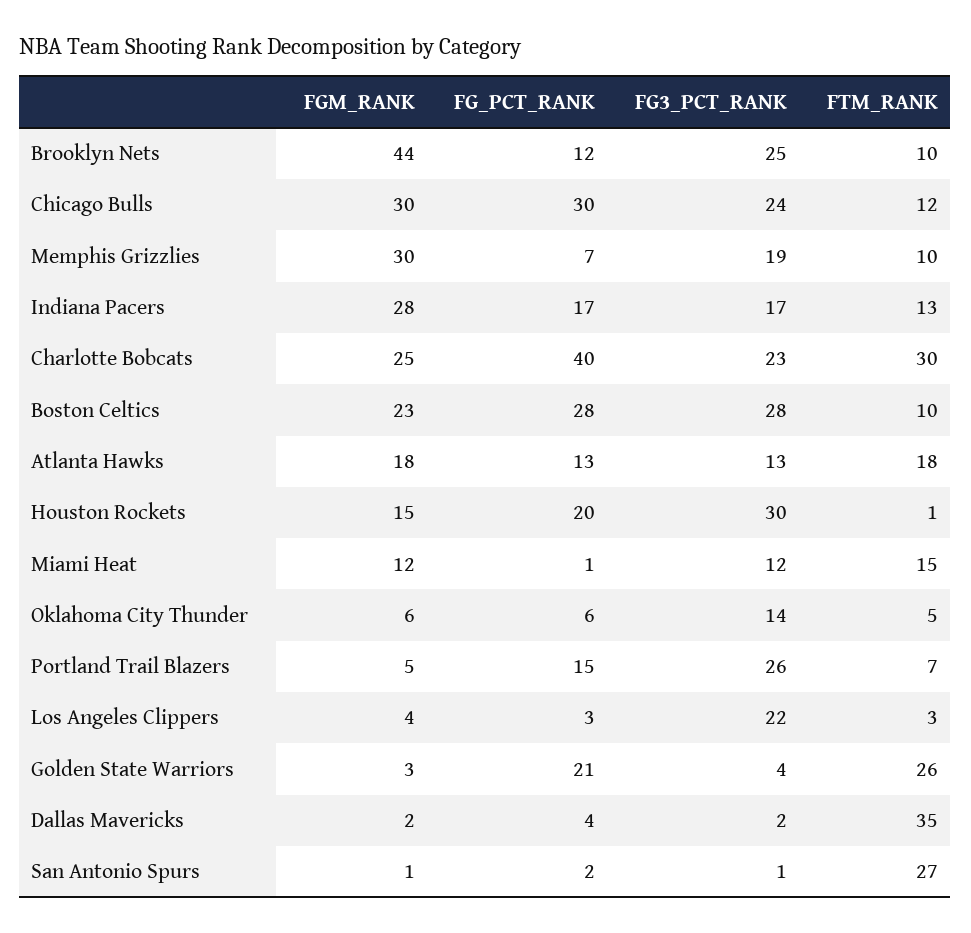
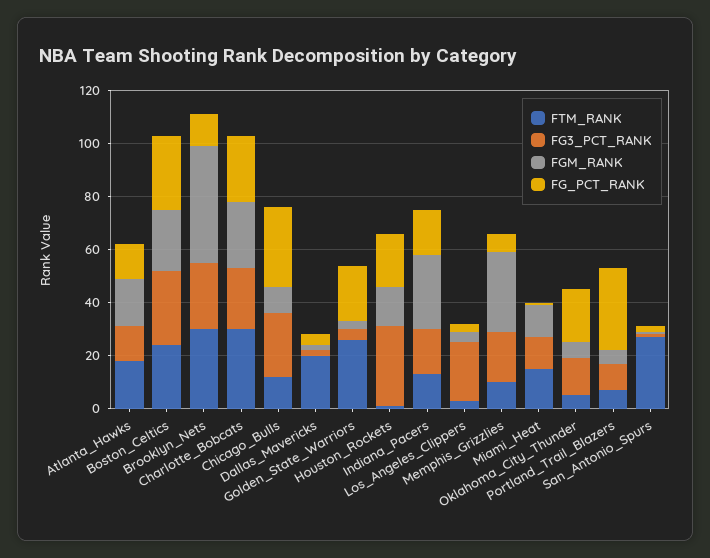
  {
    "FGM_RANK": {
      "Brooklyn Nets": 44,
-     "Chicago Bulls": 30,
+     "Chicago Bulls": 10,
      "Memphis Grizzlies": 30,
      "Indiana Pacers": 28,
      "Charlotte Bobcats": 25,
      "Boston Celtics": 23,
      "Atlanta Hawks": 18,
      "Houston Rockets": 15,
      "Miami Heat": 12,
      "Oklahoma City Thunder": 6,
      "Portland Trail Blazers": 5,
      "Los Angeles Clippers": 4,
      "Golden State Warriors": 3,
      "Dallas Mavericks": 2,
      "San Antonio Spurs": 1
    },
    "FG_PCT_RANK": {
      "Brooklyn Nets": 12,
      "Chicago Bulls": 30,
      "Memphis Grizzlies": 7,
      "Indiana Pacers": 17,
-     "Charlotte Bobcats": 40,
+     "Charlotte Bobcats": 25,
      "Boston Celtics": 28,
      "Atlanta Hawks": 13,
      "Houston Rockets": 20,
      "Miami Heat": 1,
-     "Oklahoma City Thunder": 6,
+     "Oklahoma City Thunder": 20,
-     "Portland Trail Blazers": 15,
+     "Portland Trail Blazers": 30,
      "Los Angeles Clippers": 3,
      "Golden State Warriors": 21,
      "Dallas Mavericks": 4,
      "San Antonio Spurs": 2
    },
    "FG3_PCT_RANK": {
      "Brooklyn Nets": 25,
      "Chicago Bulls": 24,
      "Memphis Grizzlies": 19,
      "Indiana Pacers": 17,
      "Charlotte Bobcats": 23,
      "Boston Celtics": 28,
      "Atlanta Hawks": 13,
      "Houston Rockets": 30,
      "Miami Heat": 12,
      "Oklahoma City Thunder": 14,
-     "Portland Trail Blazers": 26,
+     "Portland Trail Blazers": 10,
      "Los Angeles Clippers": 22,
      "Golden State Warriors": 4,
      "Dallas Mavericks": 2,
      "San Antonio Spurs": 1
    },
    "FTM_RANK": {
-     "Brooklyn Nets": 10,
+     "Brooklyn Nets": 30,
      "Chicago Bulls": 12,
      "Memphis Grizzlies": 10,
      "Indiana Pacers": 13,
      "Charlotte Bobcats": 30,
-     "Boston Celtics": 10,
+     "Boston Celtics": 25,
      "Atlanta Hawks": 18,
      "Houston Rockets": 1,
      "Miami Heat": 15,
      "Oklahoma City Thunder": 5,
      "Portland Trail Blazers": 7,
      "Los Angeles Clippers": 3,
      "Golden State Warriors": 26,
-     "Dallas Mavericks": 35,
+     "Dallas Mavericks": 20,
      "San Antonio Spurs": 27
    }
  }

